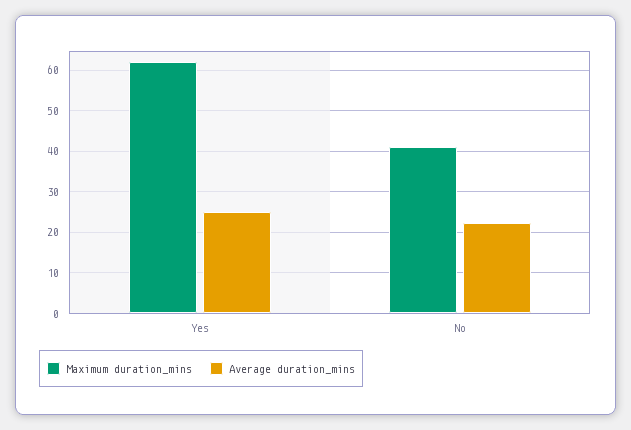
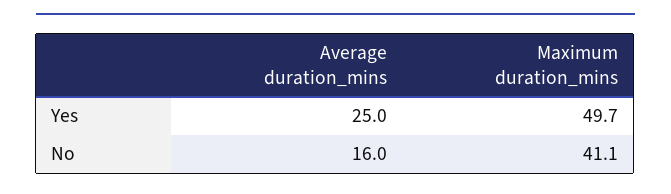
  {
    "Maximum duration_mins": {
-     "Yes": 62,
+     "Yes": 49.7,
      "No": 41.1
    },
    "Average duration_mins": {
      "Yes": 25,
-     "No": 22
+     "No": 16
    }
  }

